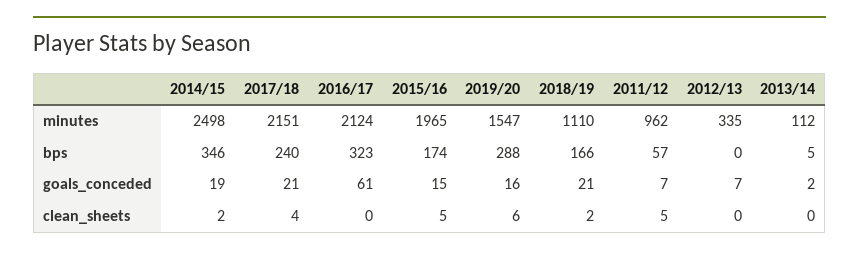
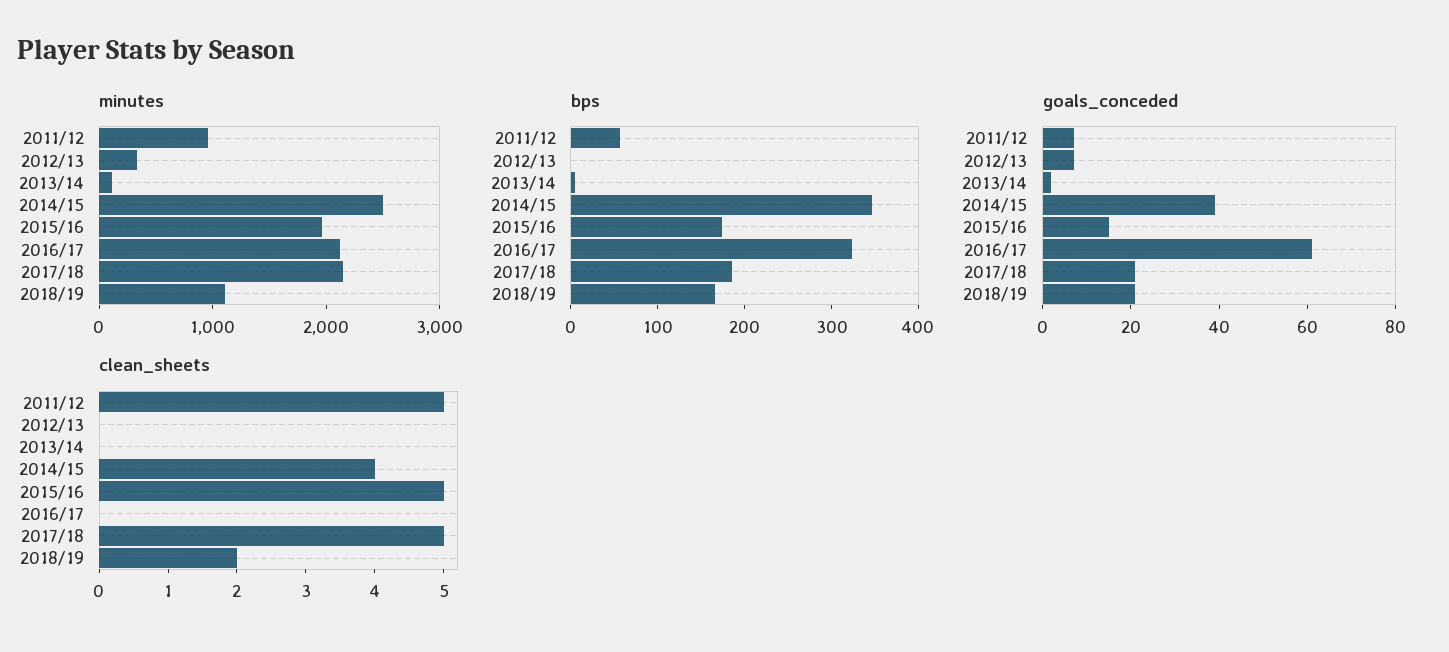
  {
    "minutes": {
      "2014/15": 2498,
      "2017/18": 2151,
      "2016/17": 2124,
      "2015/16": 1965,
-     "2019/20": 1547,
      "2018/19": 1110,
      "2011/12": 962,
      "2012/13": 335,
      "2013/14": 112
    },
    "bps": {
      "2014/15": 346,
-     "2017/18": 240,
+     "2017/18": 180,
      "2016/17": 323,
      "2015/16": 174,
-     "2019/20": 288,
      "2018/19": 166,
      "2011/12": 57,
      "2012/13": 0,
      "2013/14": 5
    },
    "goals_conceded": {
-     "2014/15": 19,
+     "2014/15": 40,
      "2017/18": 21,
      "2016/17": 61,
      "2015/16": 15,
-     "2019/20": 16,
      "2018/19": 21,
      "2011/12": 7,
      "2012/13": 7,
      "2013/14": 2
    },
    "clean_sheets": {
-     "2014/15": 2,
+     "2014/15": 4,
-     "2017/18": 4,
+     "2017/18": 5,
      "2016/17": 0,
      "2015/16": 5,
-     "2019/20": 6,
      "2018/19": 2,
      "2011/12": 5,
      "2012/13": 0,
      "2013/14": 0
    }
  }

